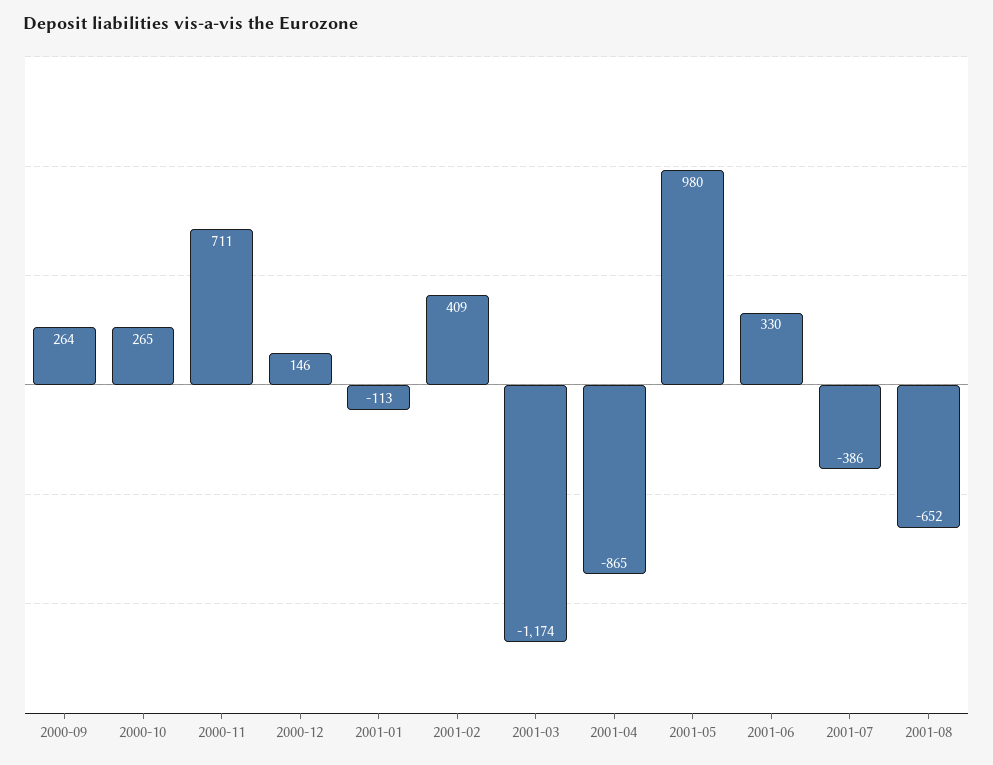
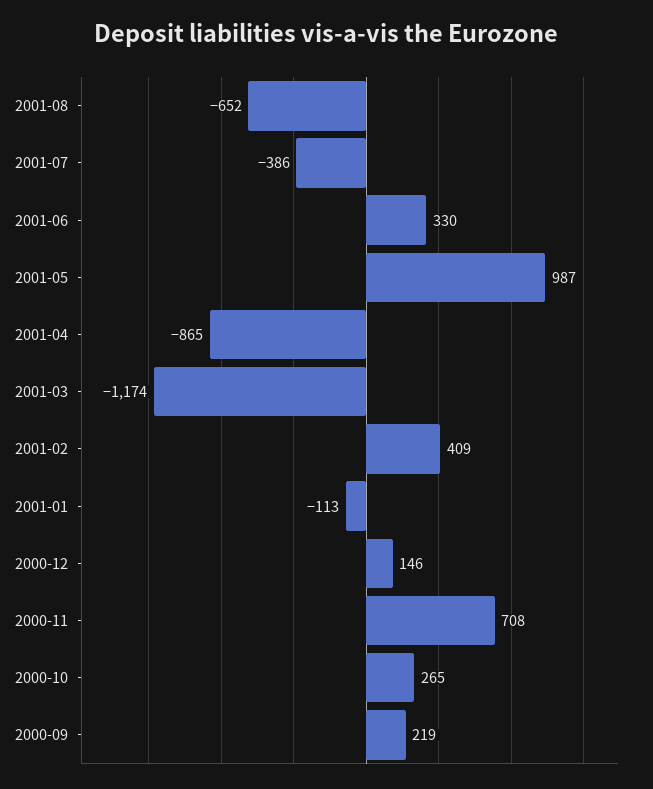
  {
-   "2000-09": 264,
+   "2000-09": 219,
    "2000-10": 265,
-   "2000-11": 711,
+   "2000-11": 708,
    "2000-12": 146,
    "2001-01": -113,
    "2001-02": 409,
    "2001-03": -1174,
    "2001-04": -865,
-   "2001-05": 980,
+   "2001-05": 987,
    "2001-06": 330,
    "2001-07": -386,
    "2001-08": -652
  }

